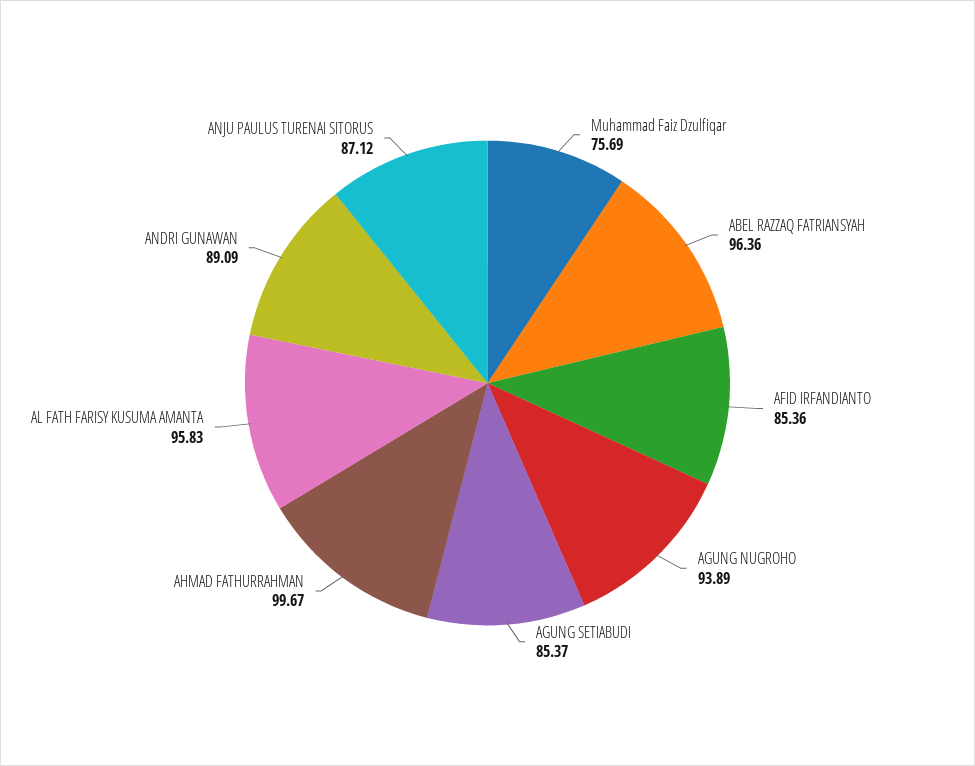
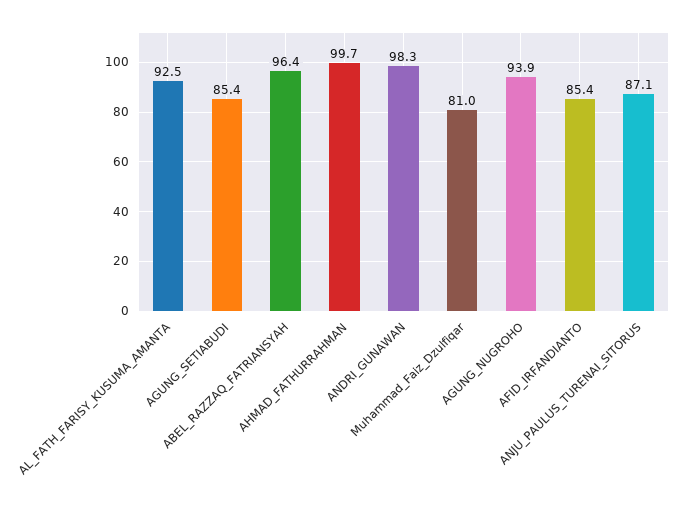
  {
-   "Muhammad Faiz Dzulfiqar": 75.69,
+   "Muhammad Faiz Dzulfiqar": 81,
    "ABEL RAZZAQ FATRIANSYAH": 96.36,
    "AFID IRFANDIANTO": 85.36,
    "AGUNG NUGROHO": 93.89,
    "AGUNG SETIABUDI": 85.37,
    "AHMAD FATHURRAHMAN": 99.67,
-   "AL FATH FARISY KUSUMA AMANTA": 95.83,
+   "AL FATH FARISY KUSUMA AMANTA": 92.5,
-   "ANDRI GUNAWAN": 89.09,
+   "ANDRI GUNAWAN": 98.3,
    "ANJU PAULUS TURENAI SITORUS": 87.12
  }

